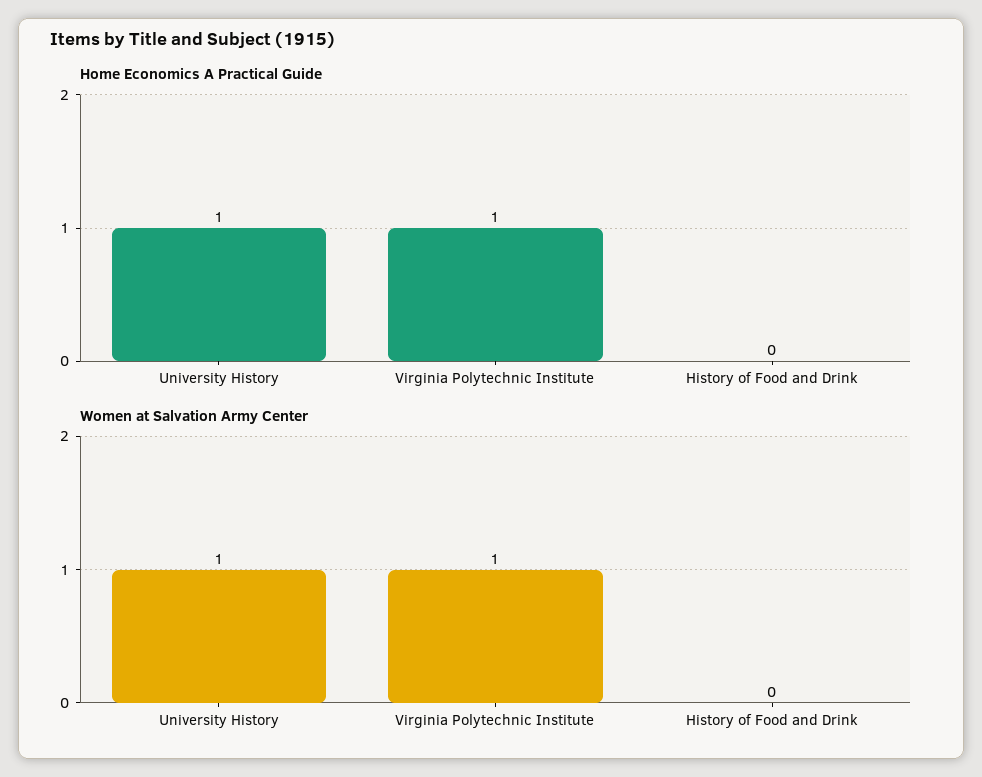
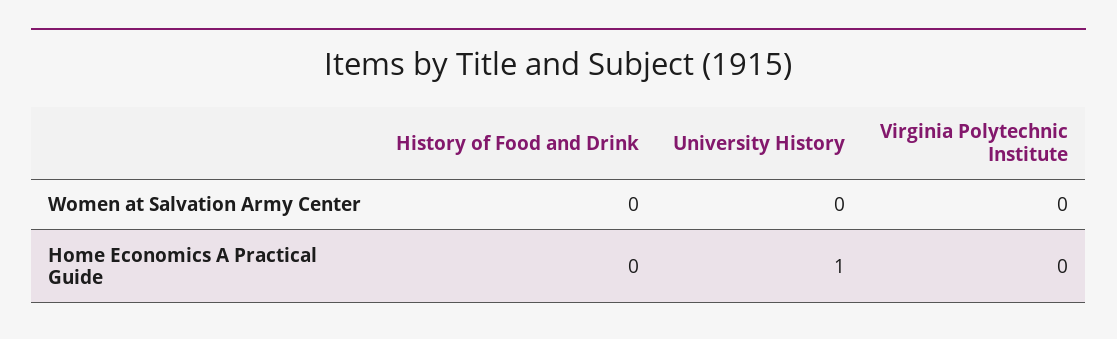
  {
    "Home Economics A Practical Guide": {
      "University History": 1,
-     "Virginia Polytechnic Institute": 1,
+     "Virginia Polytechnic Institute": 0,
      "History of Food and Drink": 0
    },
    "Women at Salvation Army Center": {
-     "University History": 1,
+     "University History": 0,
-     "Virginia Polytechnic Institute": 1,
+     "Virginia Polytechnic Institute": 0,
      "History of Food and Drink": 0
    }
  }

